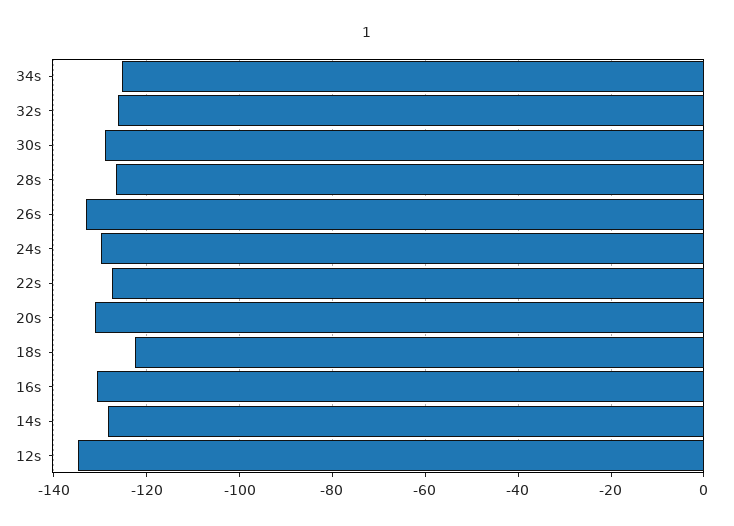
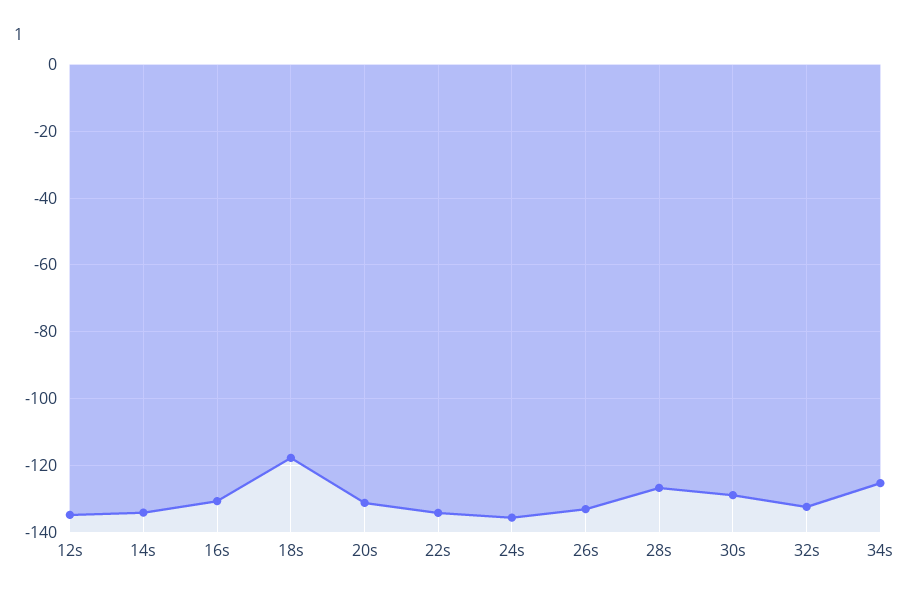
  {
    "34s": -126,
-   "32s": -126,
+   "32s": -132,
    "30s": -128,
    "28s": -126,
    "26s": -134,
-   "24s": -130,
+   "24s": -136,
-   "22s": -128,
+   "22s": -134,
    "20s": -132,
-   "18s": -122,
+   "18s": -118,
    "16s": -130,
-   "14s": -128,
+   "14s": -134,
    "12s": -134
  }

